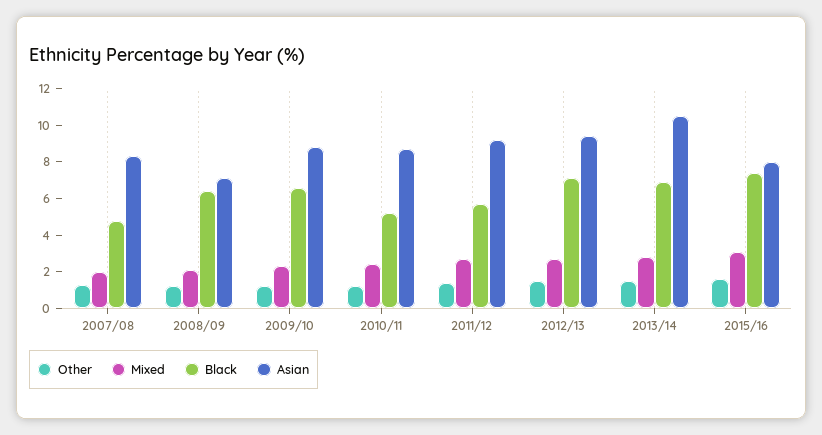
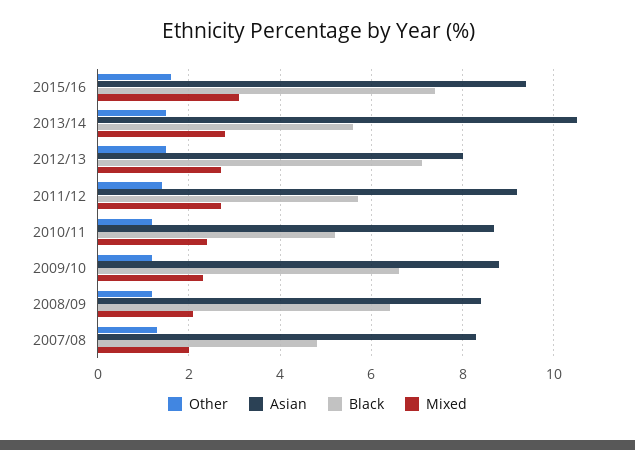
  {
    "Other": {
      "2007/08": 1.5,
      "2008/09": 1,
      "2009/10": 1,
      "2010/11": 1,
      "2011/12": 1.5,
      "2012/13": 1.5,
      "2013/14": 1.5,
      "2015/16": 1.5
    },
    "Mixed": {
      "2007/08": 2,
      "2008/09": 2,
      "2009/10": 2.5,
      "2010/11": 2.5,
      "2011/12": 2.5,
      "2012/13": 2.5,
      "2013/14": 3,
      "2015/16": 3
    },
    "Black": {
      "2007/08": 5,
      "2008/09": 6.5,
      "2009/10": 6.5,
      "2010/11": 5,
      "2011/12": 5.5,
      "2012/13": 7,
-     "2013/14": 7,
+     "2013/14": 5.5,
      "2015/16": 7.5
    },
    "Asian": {
      "2007/08": 8.5,
-     "2008/09": 7,
+     "2008/09": 8.5,
      "2009/10": 9,
      "2010/11": 8.5,
      "2011/12": 9,
-     "2012/13": 9.5,
+     "2012/13": 8,
      "2013/14": 10.5,
-     "2015/16": 8
+     "2015/16": 9.5
    }
  }

